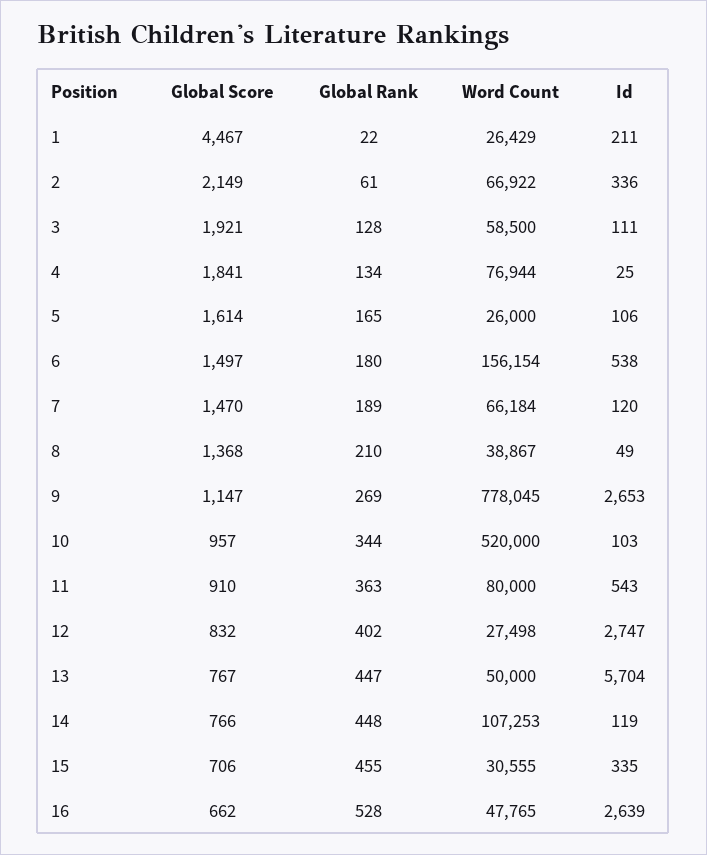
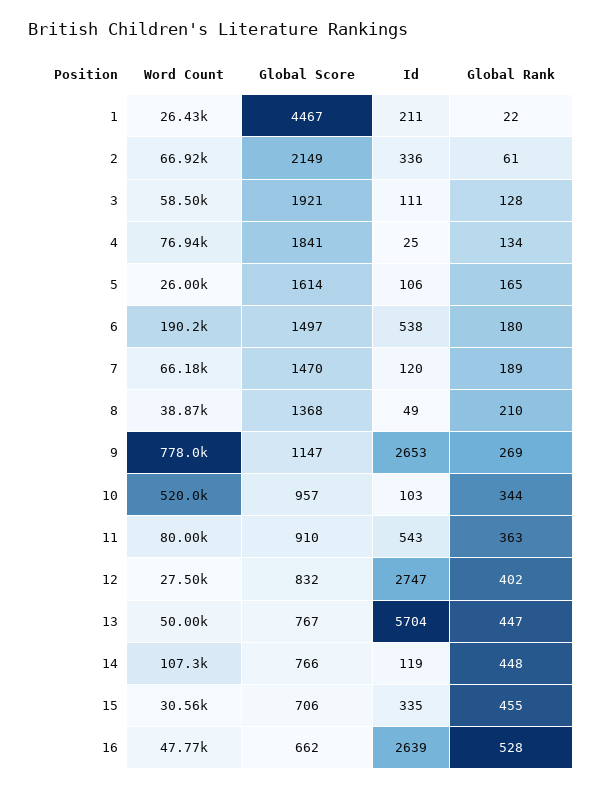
  {
    "Global Score": {
      "1": 4467,
      "2": 2149,
      "3": 1921,
      "4": 1841,
      "5": 1614,
      "6": 1497,
      "7": 1470,
      "8": 1368,
      "9": 1147,
      "10": 957,
      "11": 910,
      "12": 832,
      "13": 767,
      "14": 766,
      "15": 706,
      "16": 662
    },
    "Global Rank": {
      "1": 22,
      "2": 61,
      "3": 128,
      "4": 134,
      "5": 165,
      "6": 180,
      "7": 189,
      "8": 210,
      "9": 269,
      "10": 344,
      "11": 363,
      "12": 402,
      "13": 447,
      "14": 448,
      "15": 455,
      "16": 528
    },
    "Word Count": {
      "1": 26429,
      "2": 66922,
      "3": 58500,
      "4": 76944,
      "5": 26000,
-     "6": 156154,
+     "6": 190200,
      "7": 66184,
      "8": 38867,
      "9": 778045,
      "10": 520000,
      "11": 80000,
      "12": 27498,
      "13": 50000,
      "14": 107253,
      "15": 30555,
      "16": 47765
    },
    "Id": {
      "1": 211,
      "2": 336,
      "3": 111,
      "4": 25,
      "5": 106,
      "6": 538,
      "7": 120,
      "8": 49,
      "9": 2653,
      "10": 103,
      "11": 543,
      "12": 2747,
      "13": 5704,
      "14": 119,
      "15": 335,
      "16": 2639
    }
  }

